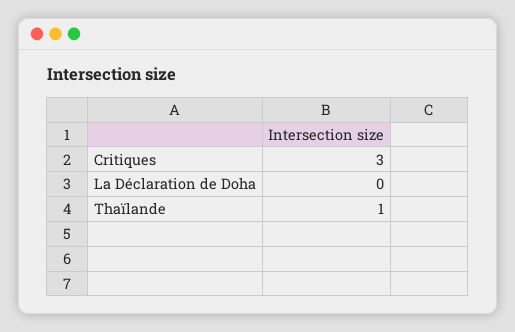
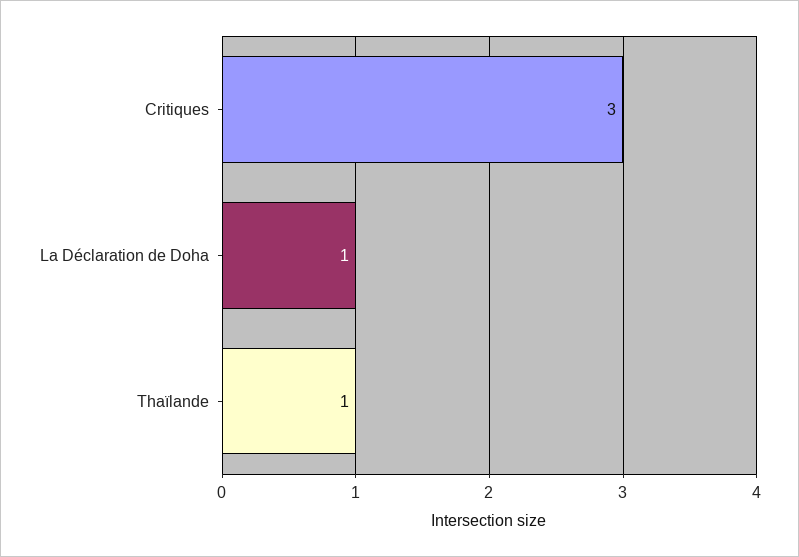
  {
    "Critiques": 3,
-   "La Déclaration de Doha": 0,
+   "La Déclaration de Doha": 1,
    "Thaïlande": 1
  }

